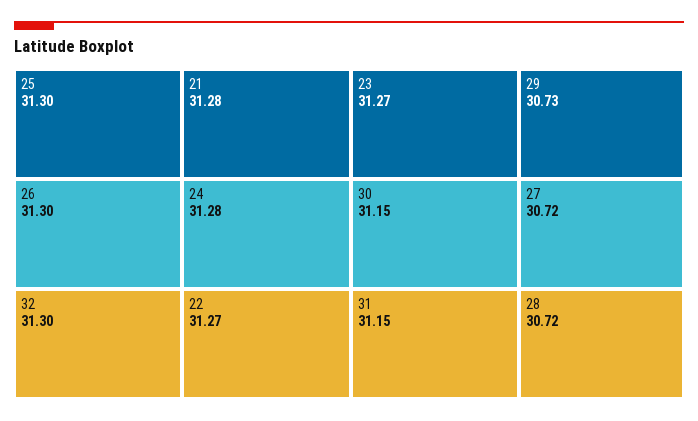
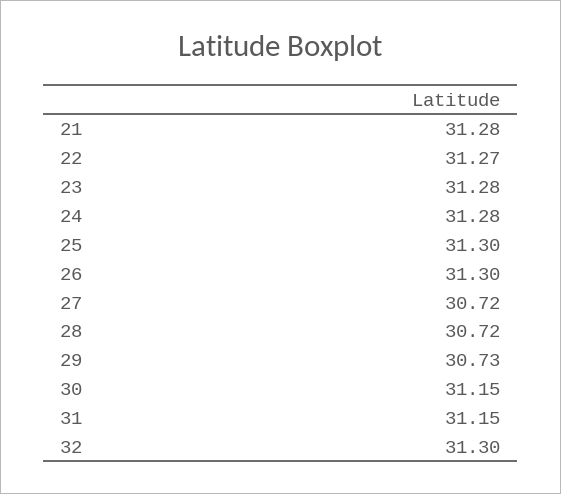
  {
    "25": 31.3,
    "26": 31.3,
    "32": 31.3,
    "21": 31.28,
    "24": 31.28,
    "22": 31.27,
-   "23": 31.27,
+   "23": 31.28,
    "30": 31.15,
    "31": 31.15,
    "29": 30.73,
    "27": 30.72,
    "28": 30.72
  }

